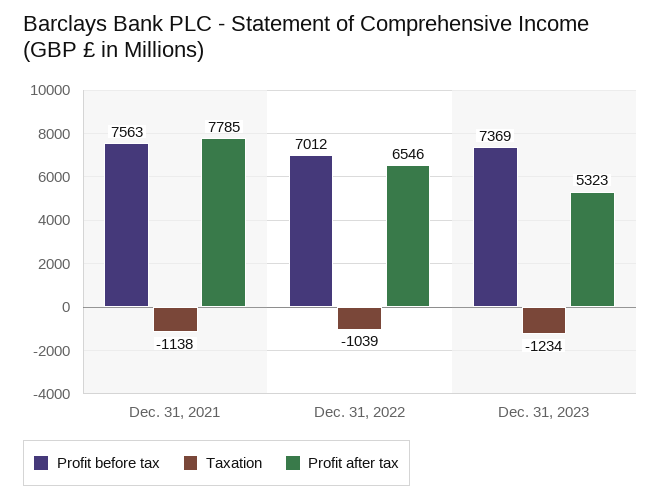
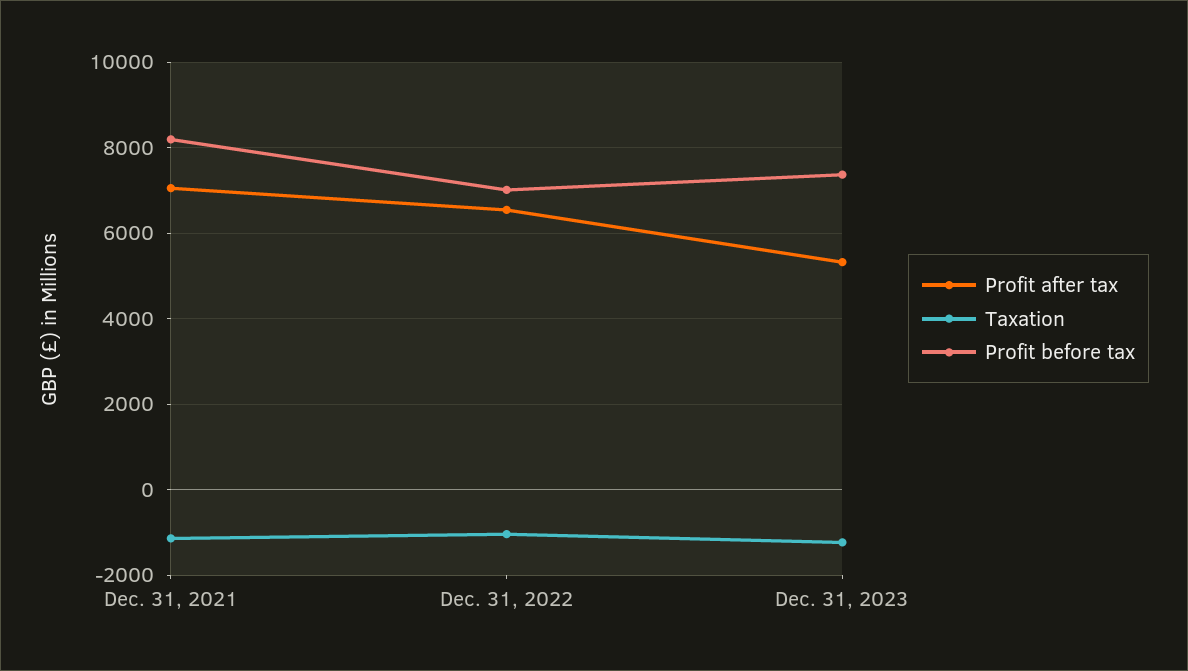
  {
    "Profit before tax": {
-     "Dec. 31, 2021": 7563,
+     "Dec. 31, 2021": 8200,
      "Dec. 31, 2022": 7012,
      "Dec. 31, 2023": 7369
    },
    "Taxation": {
      "Dec. 31, 2021": -1138,
      "Dec. 31, 2022": -1039,
      "Dec. 31, 2023": -1234
    },
    "Profit after tax": {
-     "Dec. 31, 2021": 7785,
+     "Dec. 31, 2021": 7000,
      "Dec. 31, 2022": 6546,
      "Dec. 31, 2023": 5323
    }
  }

